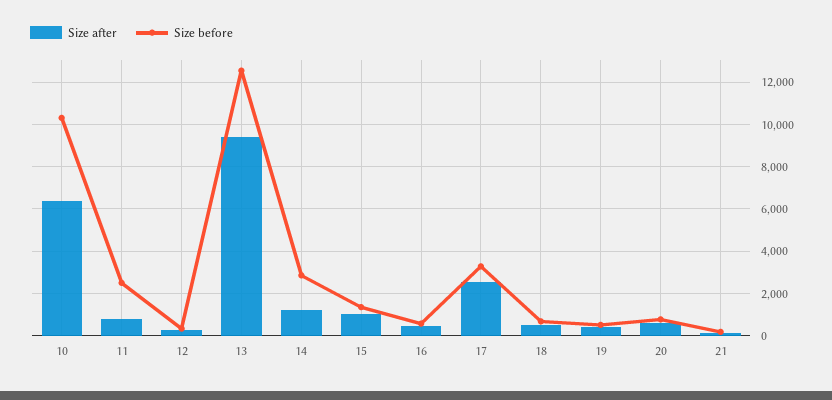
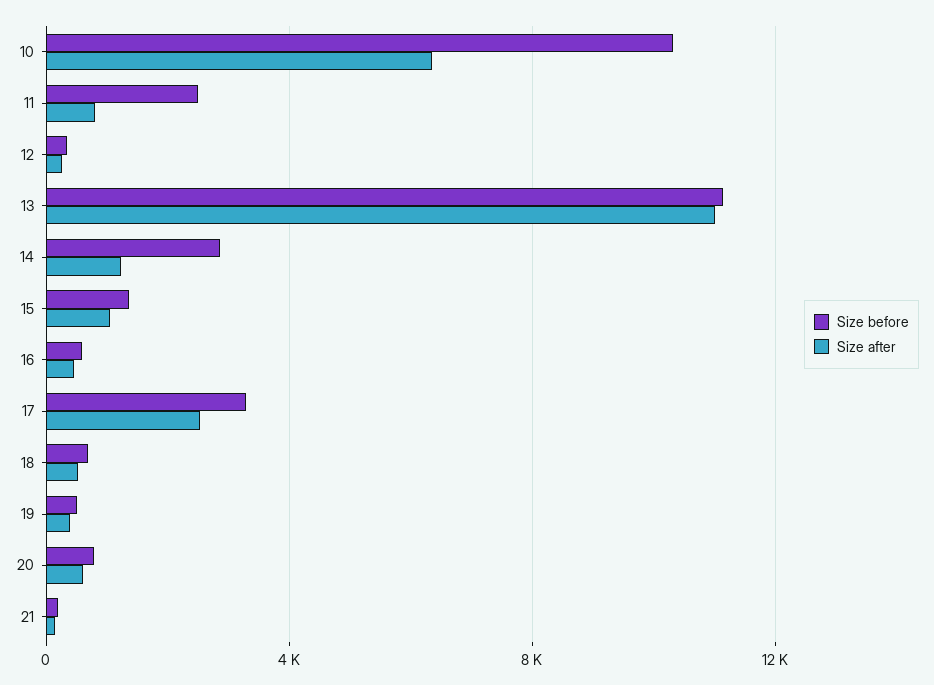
  {
    "Size after": {
      "10": 6500,
      "11": 1000,
      "12": 500,
-     "13": 9500,
+     "13": 11000,
      "14": 1000,
      "15": 1000,
      "16": 500,
      "17": 2500,
      "18": 500,
      "19": 500,
      "20": 500,
      "21": 0
    },
    "Size before": {
      "10": 10500,
      "11": 2500,
      "12": 500,
-     "13": 12500,
+     "13": 11000,
      "14": 3000,
      "15": 1500,
      "16": 500,
      "17": 3500,
      "18": 500,
      "19": 500,
      "20": 1000,
      "21": 0
    }
  }

